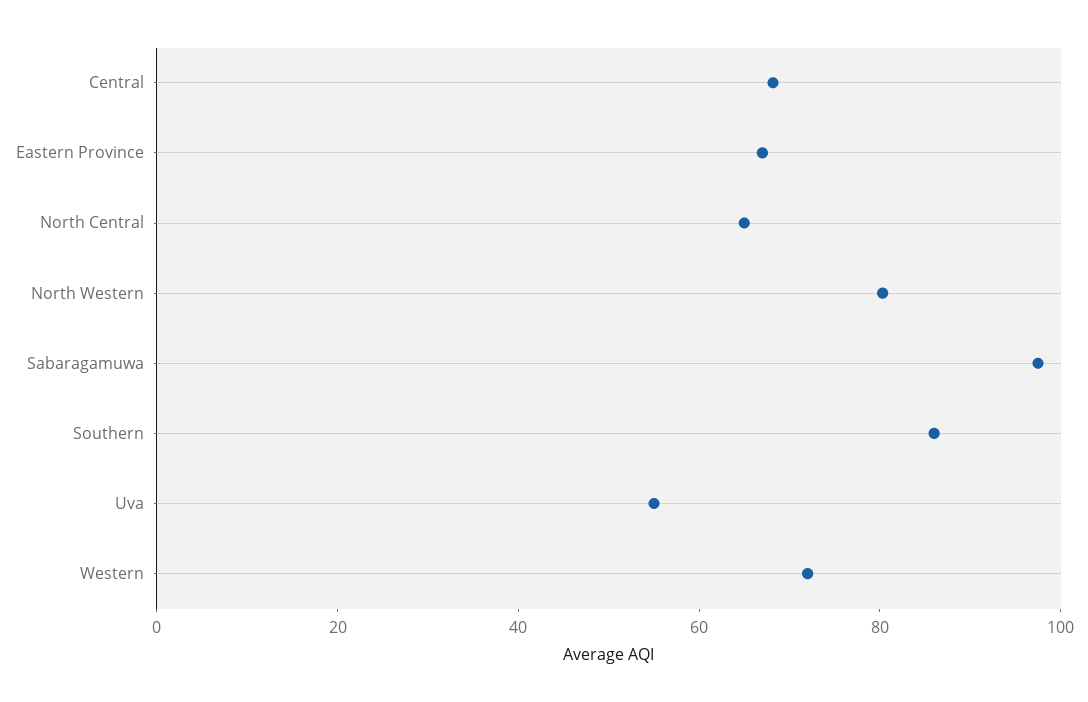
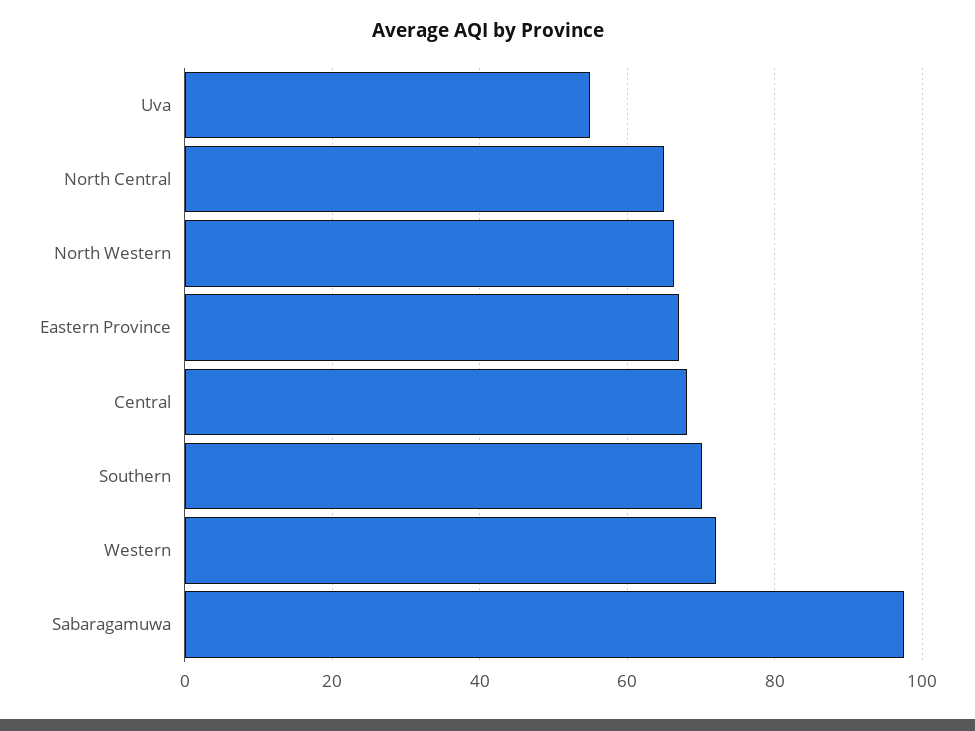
  {
    "Central": 68,
    "Eastern Province": 68,
    "North Central": 66,
-   "North Western": 80,
+   "North Western": 66,
    "Sabaragamuwa": 98,
-   "Southern": 85,
+   "Southern": 70,
    "Uva": 56,
    "Western": 72
  }

